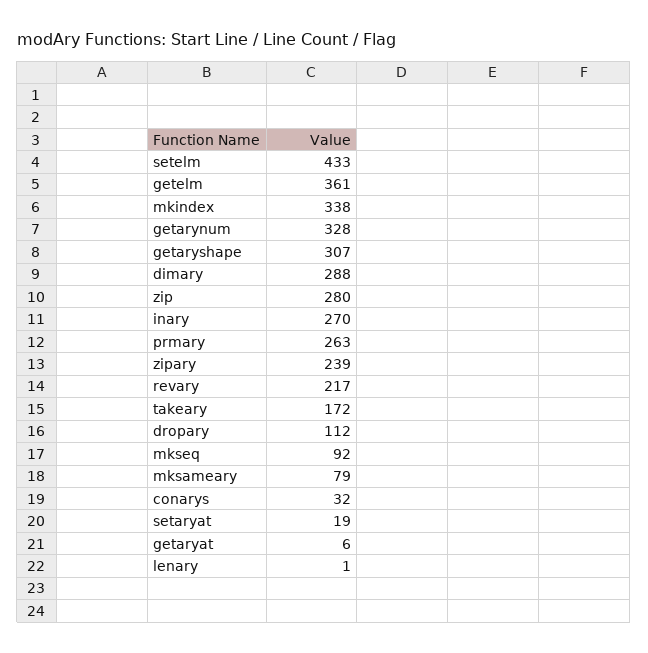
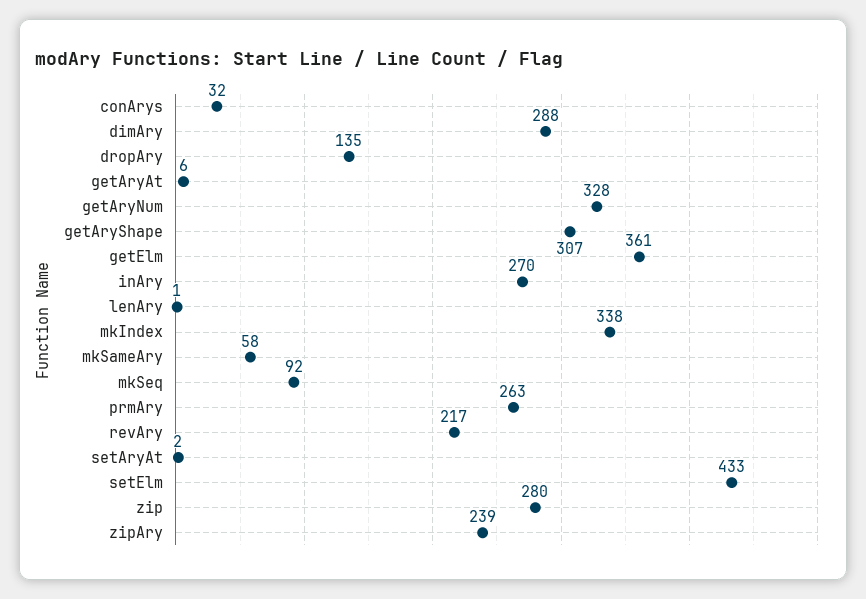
  {
    "setelm": 433,
    "getelm": 361,
    "mkindex": 338,
    "getarynum": 328,
    "getaryshape": 307,
    "dimary": 288,
    "zip": 280,
    "inary": 270,
    "prmary": 263,
    "zipary": 239,
    "revary": 217,
-   "takeary": 172,
-   "dropary": 112,
+   "dropary": 135,
    "mkseq": 92,
-   "mksameary": 79,
+   "mksameary": 58,
    "conarys": 32,
-   "setaryat": 19,
+   "setaryat": 2,
    "getaryat": 6,
    "lenary": 1
  }

